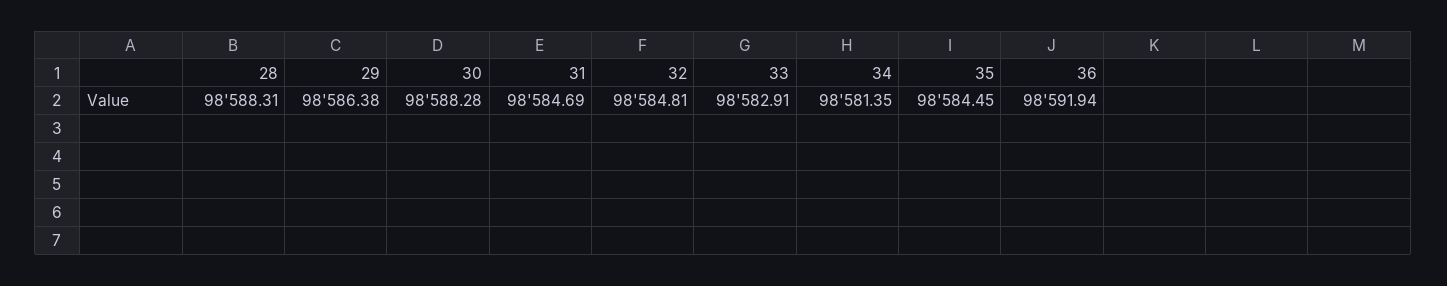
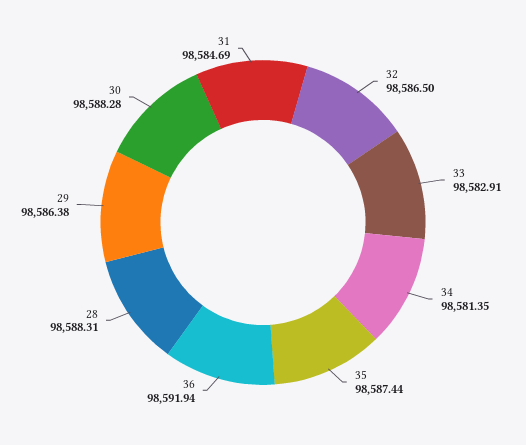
  {
    "28": 98588.31,
    "29": 98586.38,
    "30": 98588.28,
    "31": 98584.69,
-   "32": 98584.81,
+   "32": 98586.5,
    "33": 98582.91,
    "34": 98581.35,
-   "35": 98584.45,
+   "35": 98587.44,
    "36": 98591.94
  }

